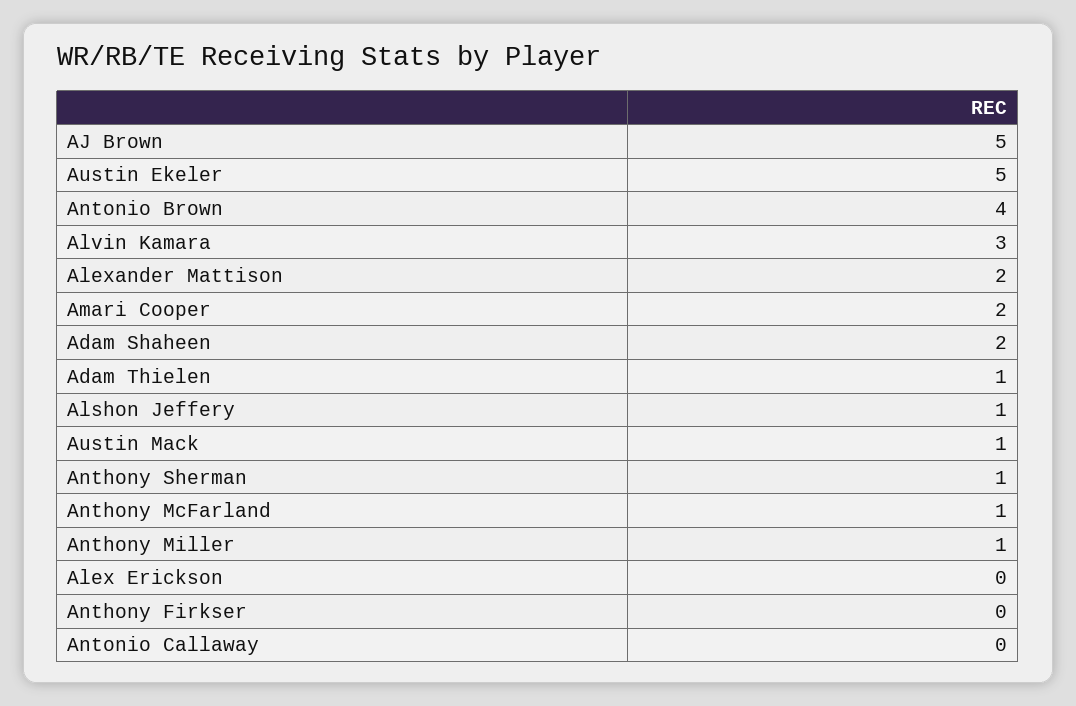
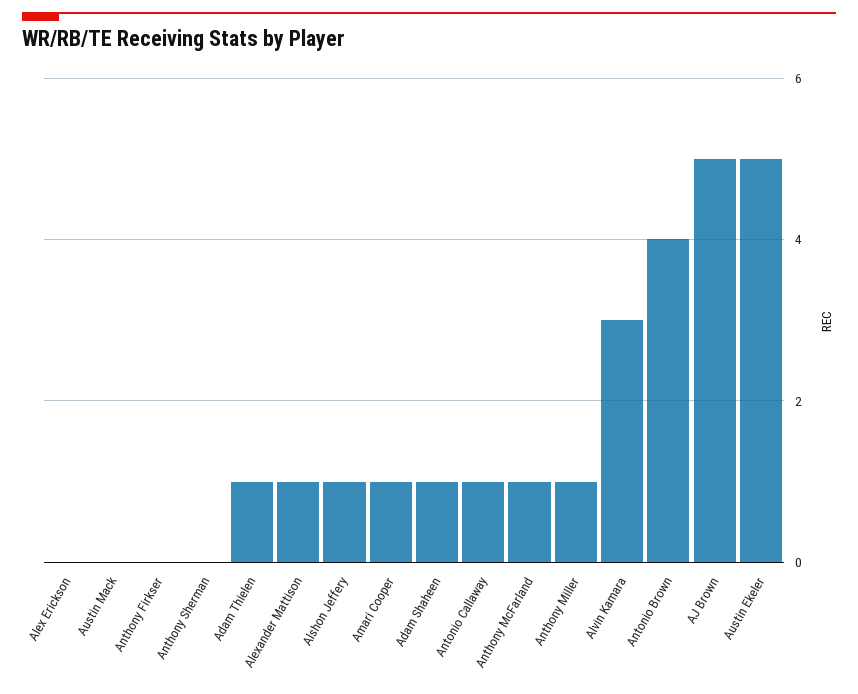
  {
    "AJ Brown": 5,
    "Austin Ekeler": 5,
    "Antonio Brown": 4,
    "Alvin Kamara": 3,
-   "Alexander Mattison": 2,
+   "Alexander Mattison": 1,
-   "Amari Cooper": 2,
+   "Amari Cooper": 1,
-   "Adam Shaheen": 2,
+   "Adam Shaheen": 1,
    "Adam Thielen": 1,
    "Alshon Jeffery": 1,
-   "Austin Mack": 1,
+   "Austin Mack": 0,
-   "Anthony Sherman": 1,
+   "Anthony Sherman": 0,
    "Anthony McFarland": 1,
    "Anthony Miller": 1,
    "Alex Erickson": 0,
    "Anthony Firkser": 0,
-   "Antonio Callaway": 0
+   "Antonio Callaway": 1
  }

